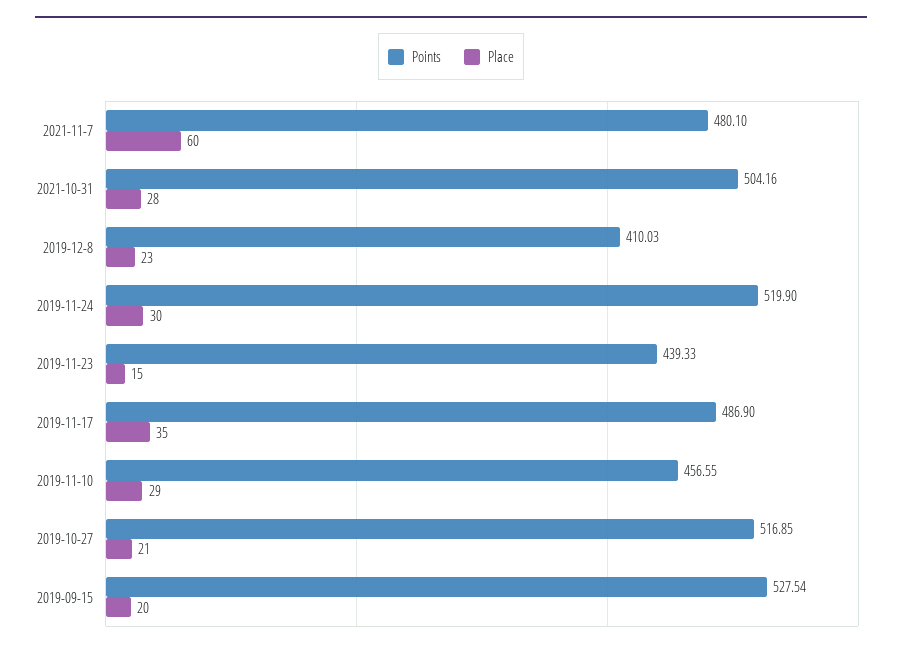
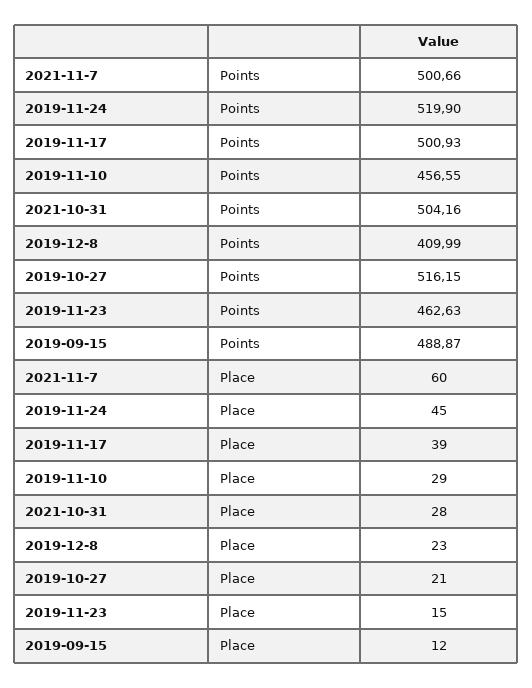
  {
    "Points": {
-     "2021-11-7": 480.1,
+     "2021-11-7": 500.66,
      "2021-10-31": 504.16,
-     "2019-12-8": 410.03,
+     "2019-12-8": 409.99,
      "2019-11-24": 519.9,
-     "2019-11-23": 439.33,
+     "2019-11-23": 462.63,
-     "2019-11-17": 486.9,
+     "2019-11-17": 500.93,
      "2019-11-10": 456.55,
-     "2019-10-27": 516.85,
+     "2019-10-27": 516.15,
-     "2019-09-15": 527.54
+     "2019-09-15": 488.87
    },
    "Place": {
      "2021-11-7": 60,
      "2021-10-31": 28,
      "2019-12-8": 23,
-     "2019-11-24": 30,
+     "2019-11-24": 45,
      "2019-11-23": 15,
-     "2019-11-17": 35,
+     "2019-11-17": 39,
      "2019-11-10": 29,
      "2019-10-27": 21,
-     "2019-09-15": 20
+     "2019-09-15": 12
    }
  }

